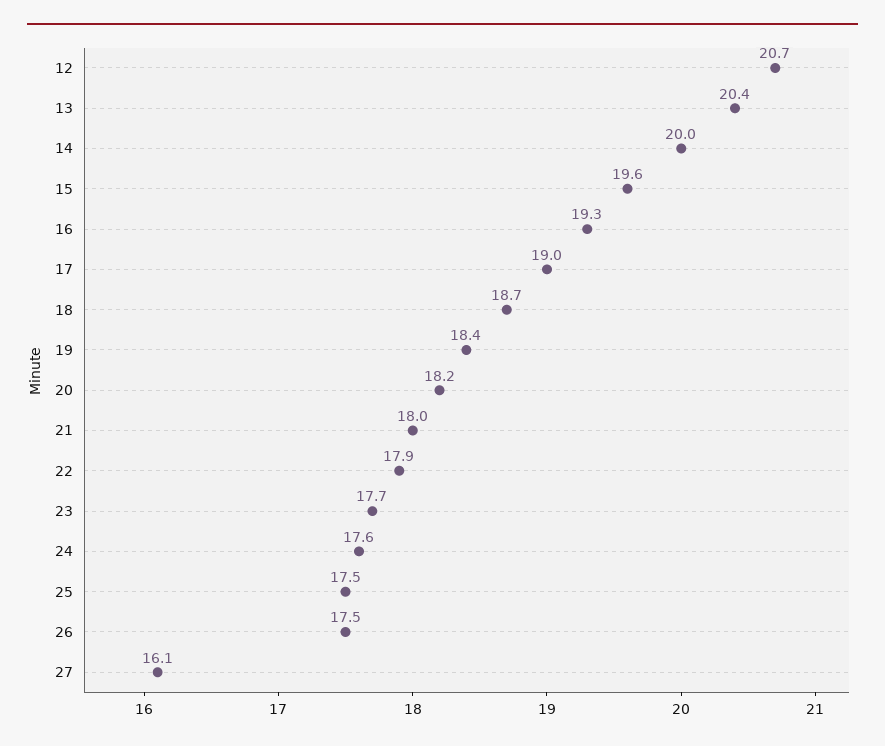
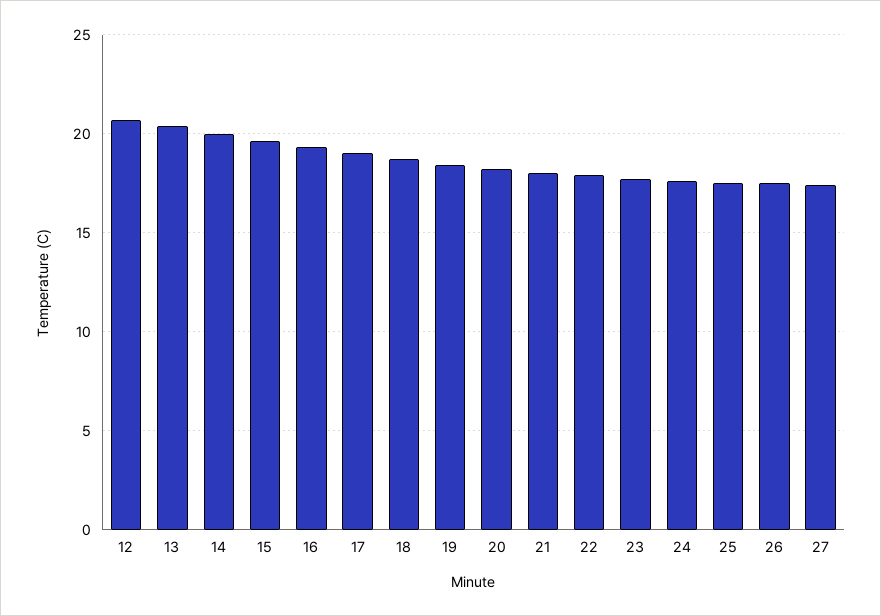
  {
    "12": 20.7,
    "13": 20.4,
    "14": 20,
    "15": 19.6,
    "16": 19.3,
    "17": 19,
    "18": 18.7,
    "19": 18.4,
    "20": 18.2,
    "21": 18,
    "22": 17.9,
    "23": 17.7,
    "24": 17.6,
    "25": 17.5,
    "26": 17.5,
-   "27": 16.1
+   "27": 17.5
  }

